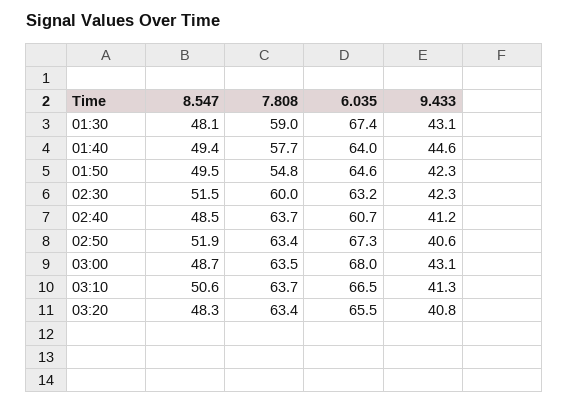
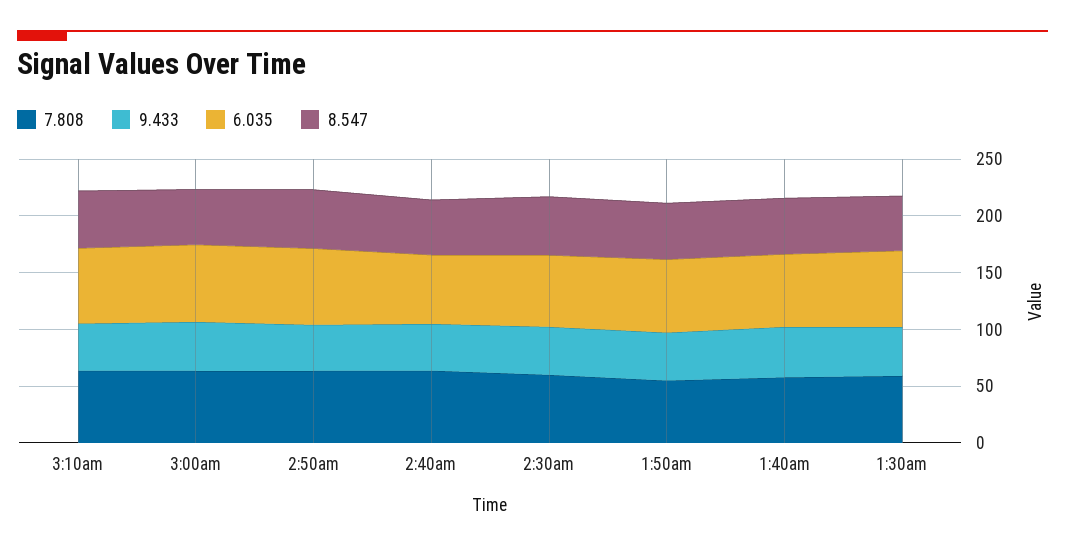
  {
    "8.547": {
      "01:30": 48.1,
      "01:40": 49.4,
      "01:50": 49.5,
      "02:30": 51.5,
      "02:40": 48.5,
      "02:50": 51.9,
      "03:00": 48.7,
-     "03:10": 50.6,
+     "03:10": 50.6
-     "03:20": 48.3
    },
    "7.808": {
      "01:30": 59,
      "01:40": 57.7,
      "01:50": 54.8,
      "02:30": 60,
      "02:40": 63.7,
      "02:50": 63.4,
      "03:00": 63.5,
-     "03:10": 63.7,
+     "03:10": 63.7
-     "03:20": 63.4
    },
    "6.035": {
      "01:30": 67.4,
      "01:40": 64,
      "01:50": 64.6,
      "02:30": 63.2,
      "02:40": 60.7,
      "02:50": 67.3,
      "03:00": 68,
-     "03:10": 66.5,
+     "03:10": 66.5
-     "03:20": 65.5
    },
    "9.433": {
      "01:30": 43.1,
      "01:40": 44.6,
      "01:50": 42.3,
      "02:30": 42.3,
      "02:40": 41.2,
      "02:50": 40.6,
      "03:00": 43.1,
-     "03:10": 41.3,
+     "03:10": 41.3
-     "03:20": 40.8
    }
  }

